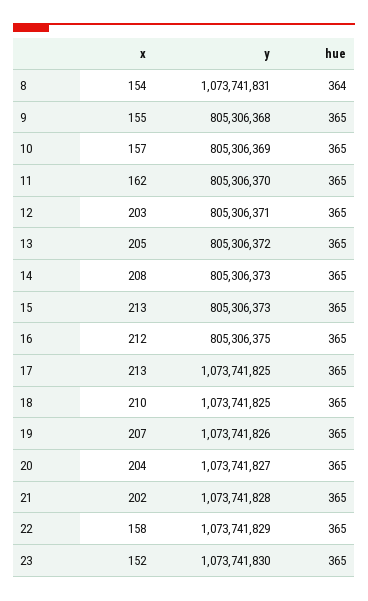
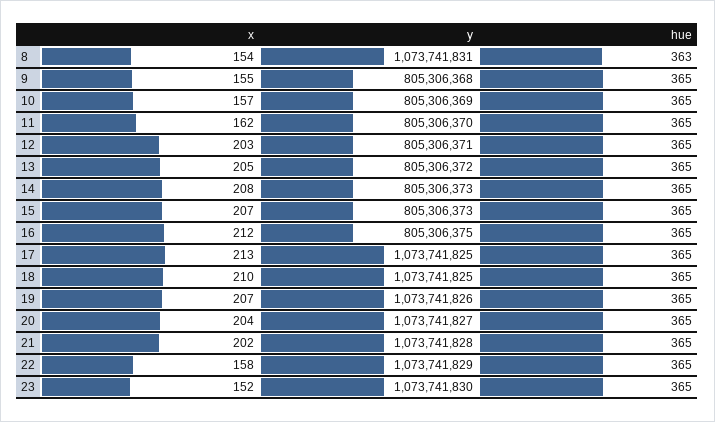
  {
    "x": {
      "8": 154,
      "9": 155,
      "10": 157,
      "11": 162,
      "12": 203,
      "13": 205,
      "14": 208,
-     "15": 213,
+     "15": 207,
      "16": 212,
      "17": 213,
      "18": 210,
      "19": 207,
      "20": 204,
      "21": 202,
      "22": 158,
      "23": 152
    },
    "y": {
      "8": 1073741831,
      "9": 805306368,
      "10": 805306369,
      "11": 805306370,
      "12": 805306371,
      "13": 805306372,
      "14": 805306373,
      "15": 805306373,
      "16": 805306375,
      "17": 1073741825,
      "18": 1073741825,
      "19": 1073741826,
      "20": 1073741827,
      "21": 1073741828,
      "22": 1073741829,
      "23": 1073741830
    },
    "hue": {
-     "8": 364,
+     "8": 363,
      "9": 365,
      "10": 365,
      "11": 365,
      "12": 365,
      "13": 365,
      "14": 365,
      "15": 365,
      "16": 365,
      "17": 365,
      "18": 365,
      "19": 365,
      "20": 365,
      "21": 365,
      "22": 365,
      "23": 365
    }
  }

